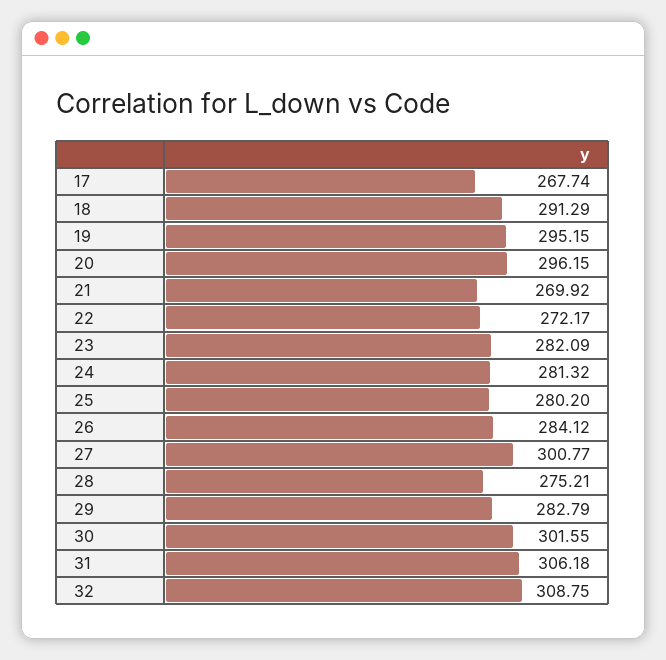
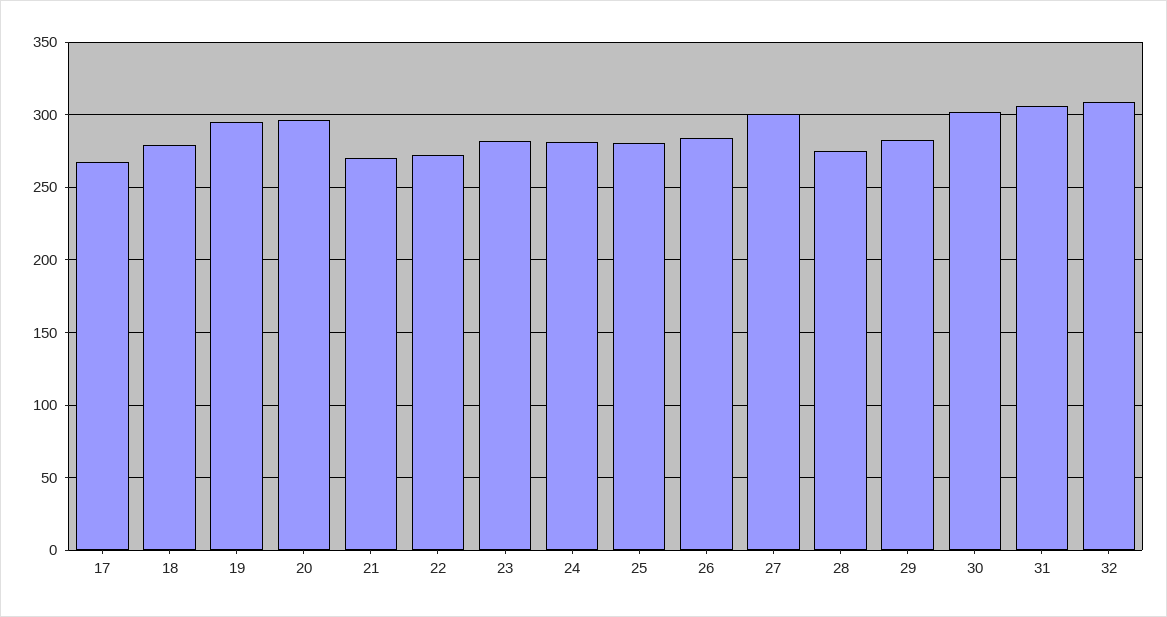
  {
    "17": 267.74,
-   "18": 291.29,
+   "18": 280,
    "19": 295.15,
    "20": 296.15,
    "21": 269.92,
    "22": 272.17,
    "23": 282.09,
    "24": 281.32,
    "25": 280.2,
    "26": 284.12,
    "27": 300.77,
    "28": 275.21,
    "29": 282.79,
    "30": 301.55,
    "31": 306.18,
    "32": 308.75
  }

